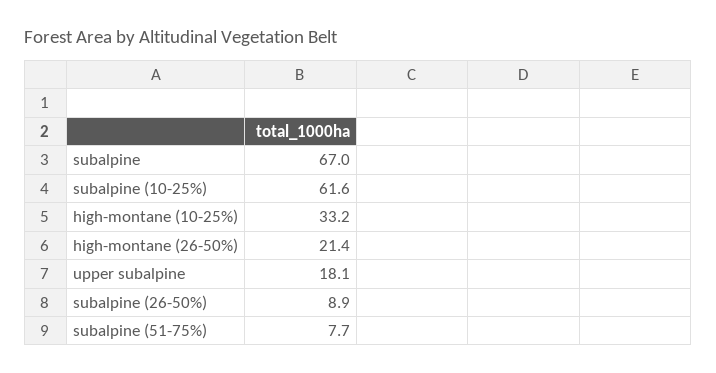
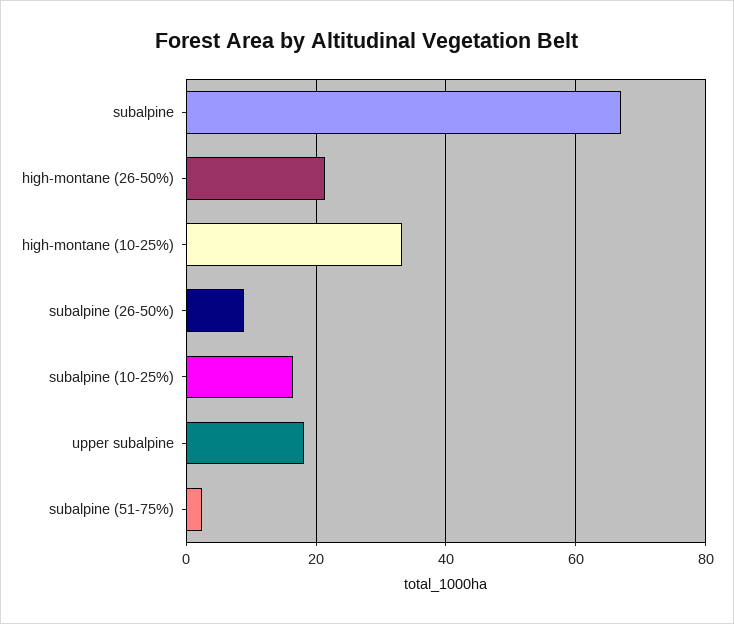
  {
    "subalpine": 67,
-   "subalpine (10-25%)": 61.6,
+   "subalpine (10-25%)": 16,
    "high-montane (10-25%)": 33.2,
    "high-montane (26-50%)": 21.4,
    "upper subalpine": 18.1,
    "subalpine (26-50%)": 8.9,
-   "subalpine (51-75%)": 7.7
+   "subalpine (51-75%)": 2
  }

